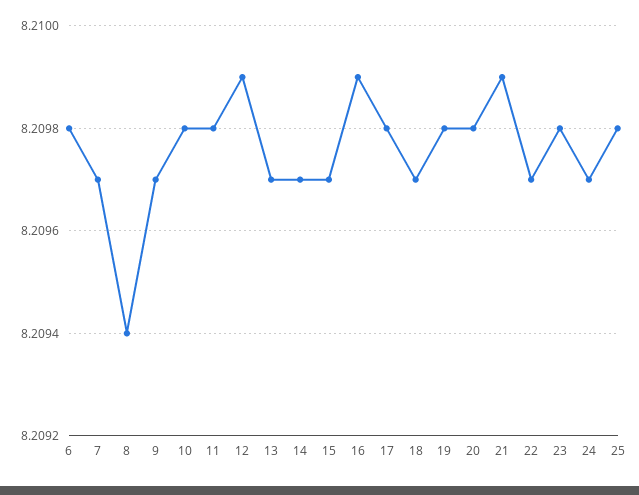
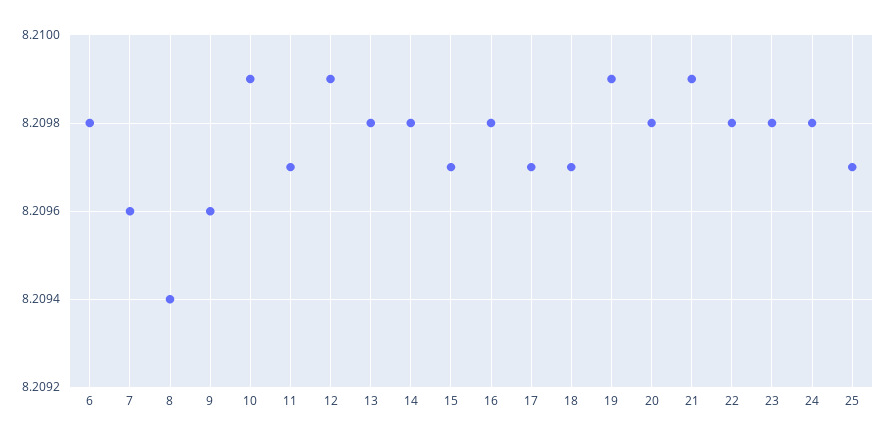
  {
    "6": 8.2098,
-   "7": 8.2097,
+   "7": 8.2096,
    "8": 8.2094,
-   "9": 8.2097,
+   "9": 8.2096,
-   "10": 8.2098,
+   "10": 8.2099,
-   "11": 8.2098,
+   "11": 8.2097,
    "12": 8.2099,
-   "13": 8.2097,
+   "13": 8.2098,
-   "14": 8.2097,
+   "14": 8.2098,
    "15": 8.2097,
-   "16": 8.2099,
+   "16": 8.2098,
-   "17": 8.2098,
+   "17": 8.2097,
    "18": 8.2097,
-   "19": 8.2098,
+   "19": 8.2099,
    "20": 8.2098,
    "21": 8.2099,
-   "22": 8.2097,
+   "22": 8.2098,
    "23": 8.2098,
-   "24": 8.2097,
+   "24": 8.2098,
-   "25": 8.2098
+   "25": 8.2097
  }

